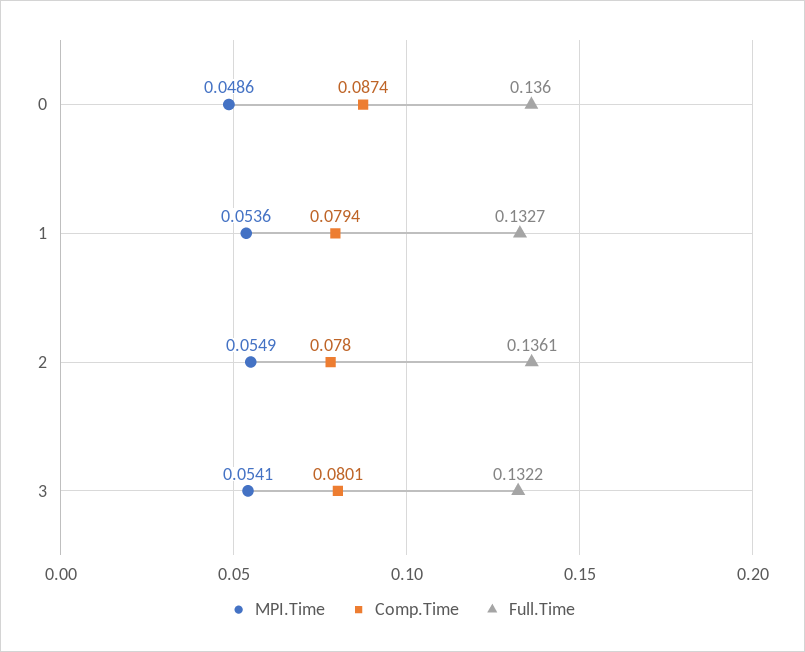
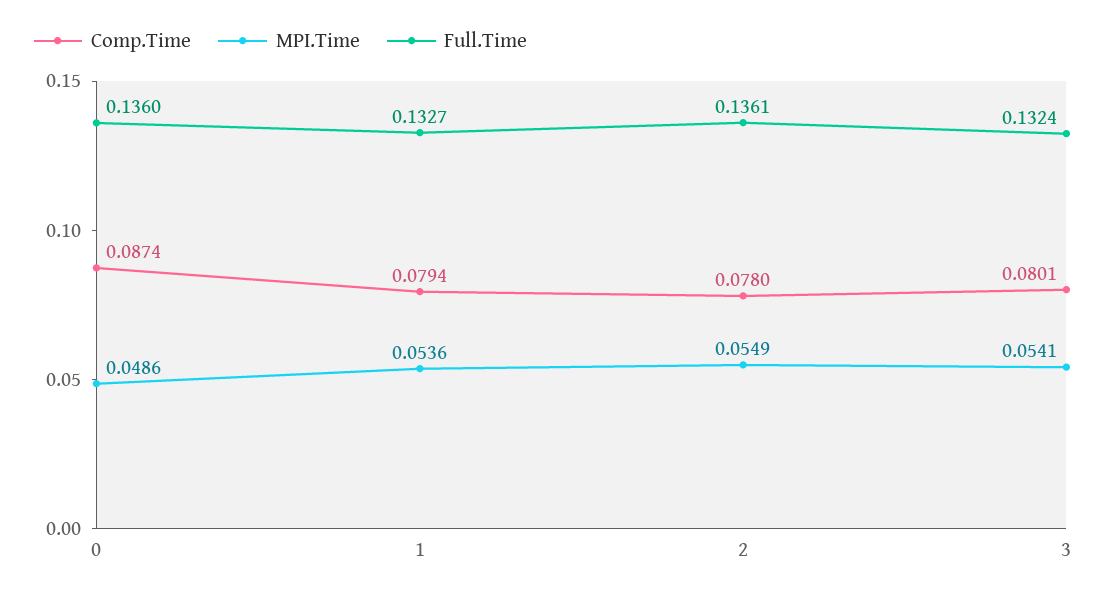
  {
    "MPI.Time": {
      "0": 0.0486,
      "1": 0.0536,
      "2": 0.0549,
      "3": 0.0541
    },
    "Comp.Time": {
      "0": 0.0874,
      "1": 0.0794,
      "2": 0.078,
      "3": 0.0801
    },
    "Full.Time": {
      "0": 0.136,
      "1": 0.1327,
      "2": 0.1361,
-     "3": 0.1322
+     "3": 0.1324
    }
  }

